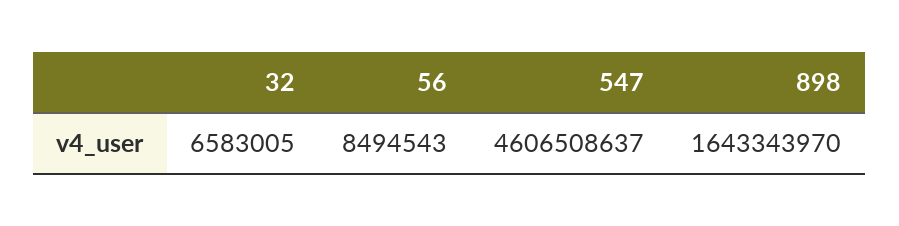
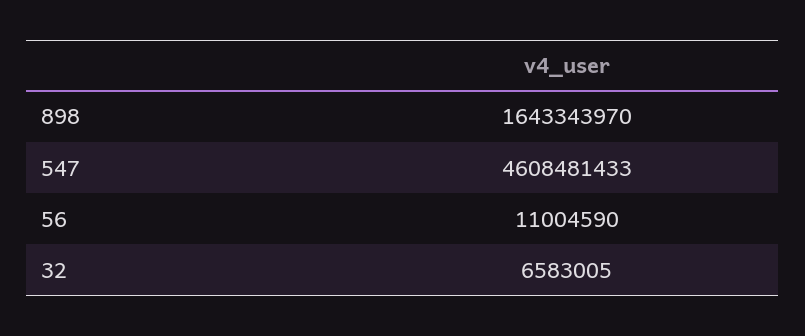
  {
    "32": 6583005,
-   "56": 8494543,
+   "56": 11004590,
-   "547": 4606508637,
+   "547": 4608481433,
    "898": 1643343970
  }

